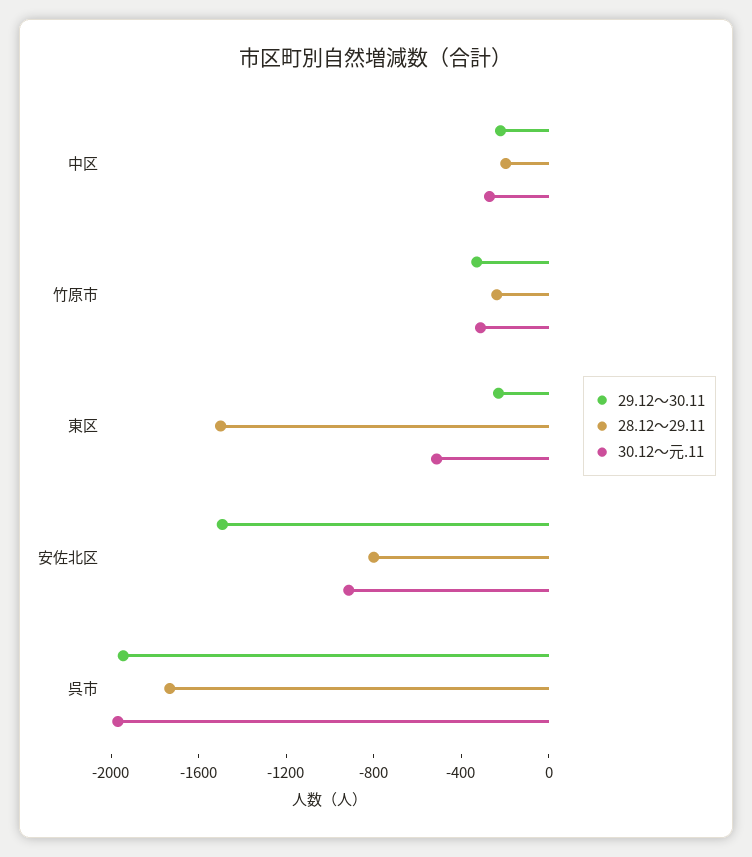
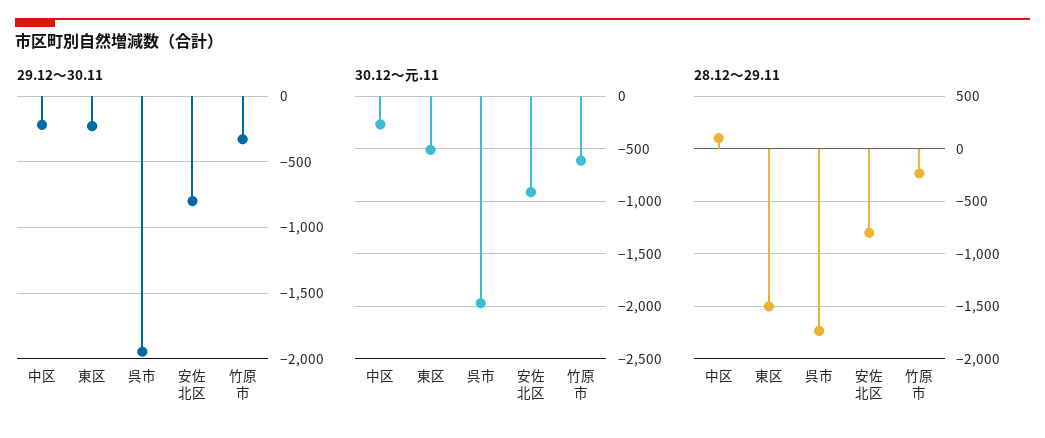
  {
    "29.12～30.11": {
      "中区": -200,
      "竹原市": -350,
      "東区": -250,
-     "安佐北区": -1500,
+     "安佐北区": -800,
      "呉市": -1950
    },
    "28.12～29.11": {
-     "中区": -200,
+     "中区": 100,
      "竹原市": -200,
      "東区": -1500,
      "安佐北区": -800,
      "呉市": -1700
    },
    "30.12～元.11": {
      "中区": -300,
-     "竹原市": -300,
+     "竹原市": -600,
      "東区": -500,
      "安佐北区": -900,
      "呉市": -2000
    }
  }

